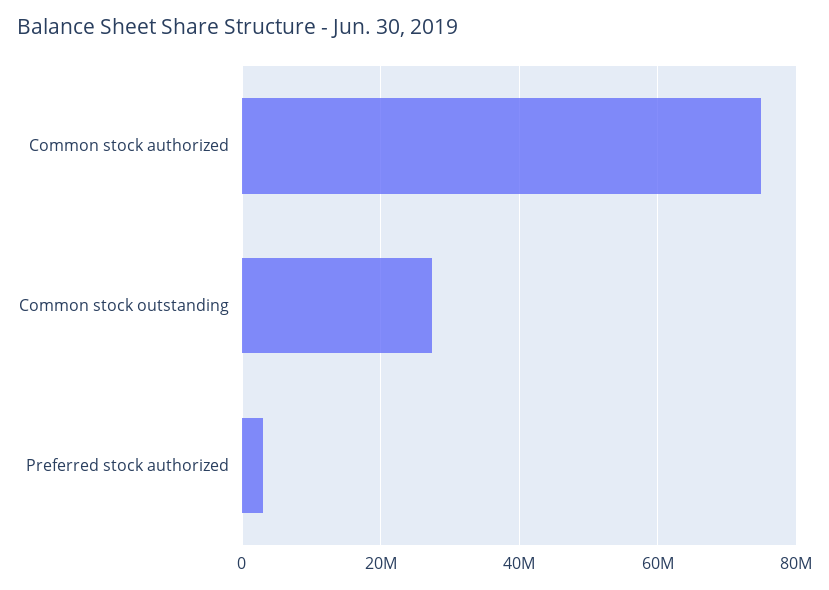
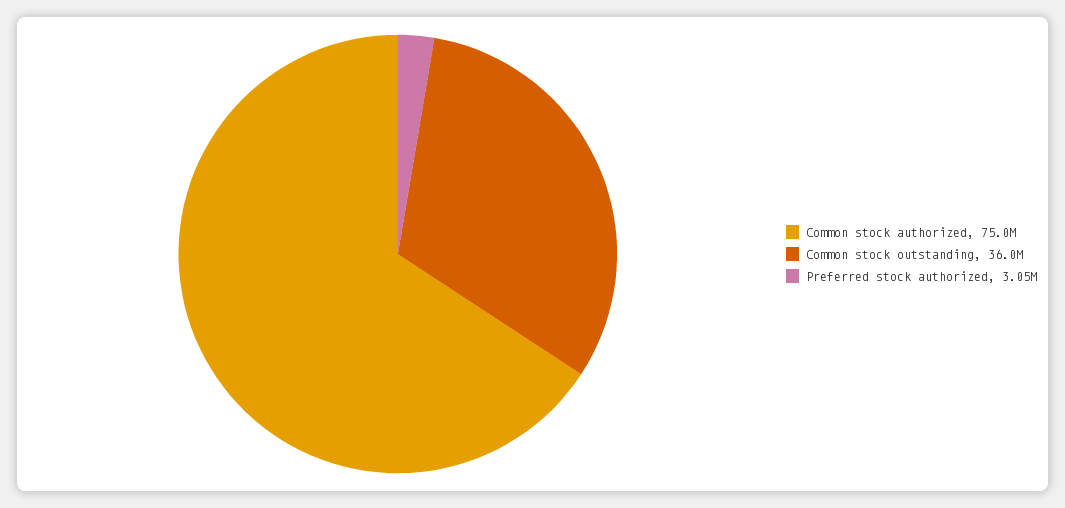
  {
    "Common stock authorized": 75000000,
-   "Common stock outstanding": 28000000,
+   "Common stock outstanding": 36000000,
    "Preferred stock authorized": 3050000
  }

